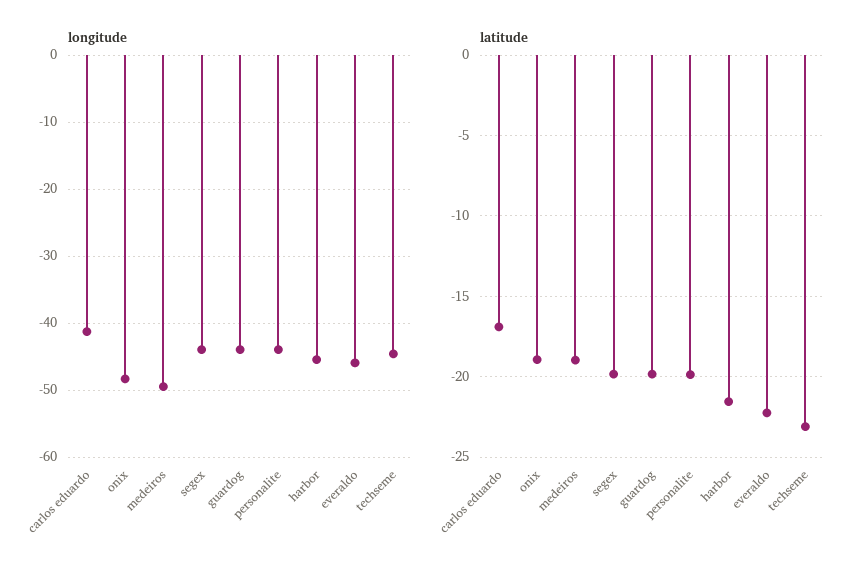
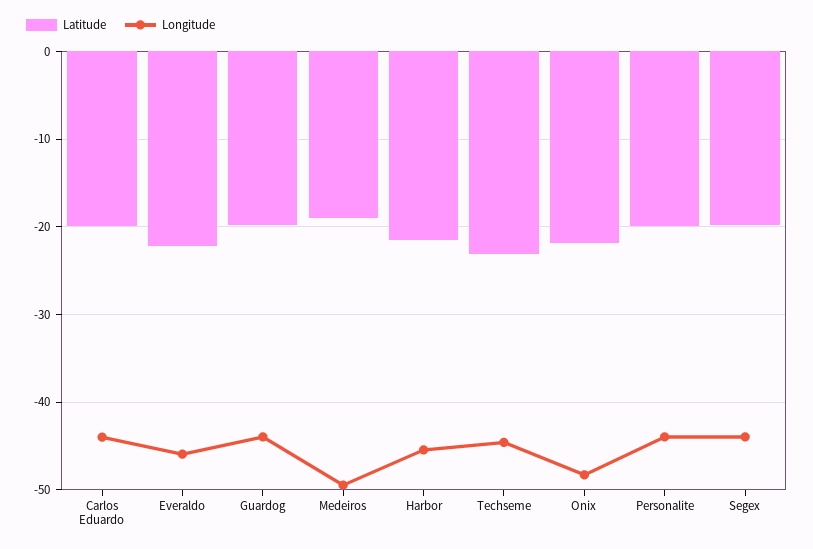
  {
    "longitude": {
-     "carlos eduardo": -41,
+     "carlos eduardo": -44,
      "onix": -48,
      "medeiros": -49,
      "segex": -44,
      "guardog": -44,
      "personalite": -44,
      "harbor": -45,
      "everaldo": -46,
      "techseme": -45
    },
    "latitude": {
-     "carlos eduardo": -17,
+     "carlos eduardo": -20,
-     "onix": -19,
+     "onix": -22,
      "medeiros": -19,
      "segex": -20,
      "guardog": -20,
      "personalite": -20,
      "harbor": -21.5,
      "everaldo": -22,
      "techseme": -23
    }
  }

